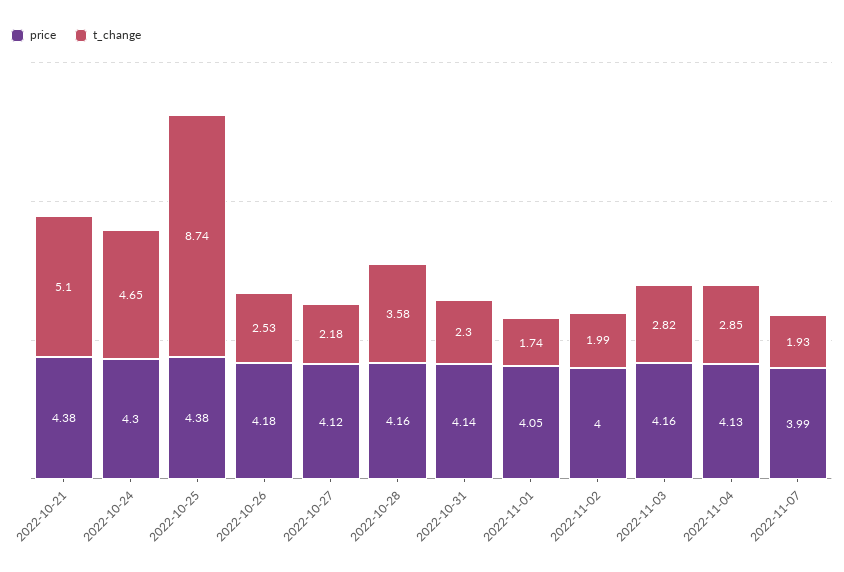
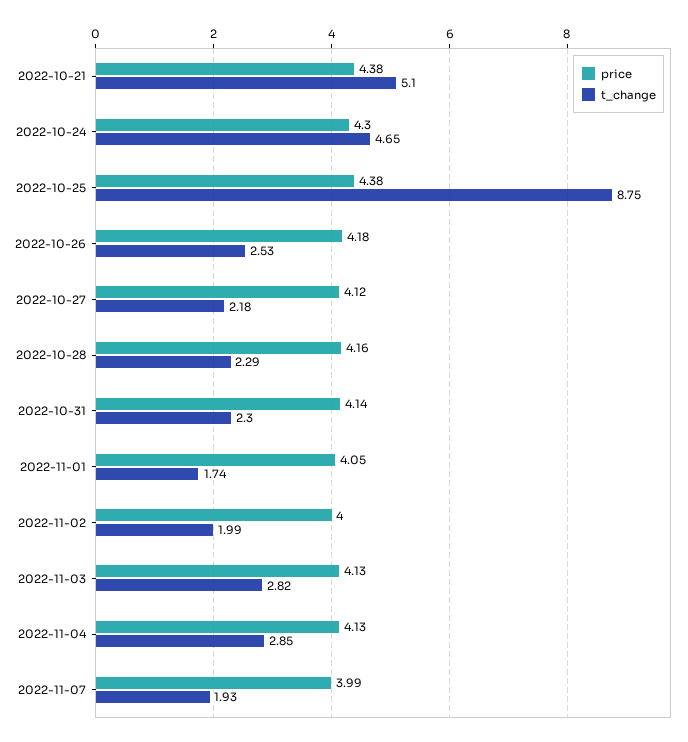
  {
    "price": {
      "2022-10-21": 4.38,
      "2022-10-24": 4.3,
      "2022-10-25": 4.38,
      "2022-10-26": 4.18,
      "2022-10-27": 4.12,
      "2022-10-28": 4.16,
      "2022-10-31": 4.14,
      "2022-11-01": 4.05,
      "2022-11-02": 4,
-     "2022-11-03": 4.16,
+     "2022-11-03": 4.13,
      "2022-11-04": 4.13,
      "2022-11-07": 3.99
    },
    "t_change": {
      "2022-10-21": 5.1,
      "2022-10-24": 4.65,
-     "2022-10-25": 8.74,
+     "2022-10-25": 8.75,
      "2022-10-26": 2.53,
      "2022-10-27": 2.18,
-     "2022-10-28": 3.58,
+     "2022-10-28": 2.29,
      "2022-10-31": 2.3,
      "2022-11-01": 1.74,
      "2022-11-02": 1.99,
      "2022-11-03": 2.82,
      "2022-11-04": 2.85,
      "2022-11-07": 1.93
    }
  }

